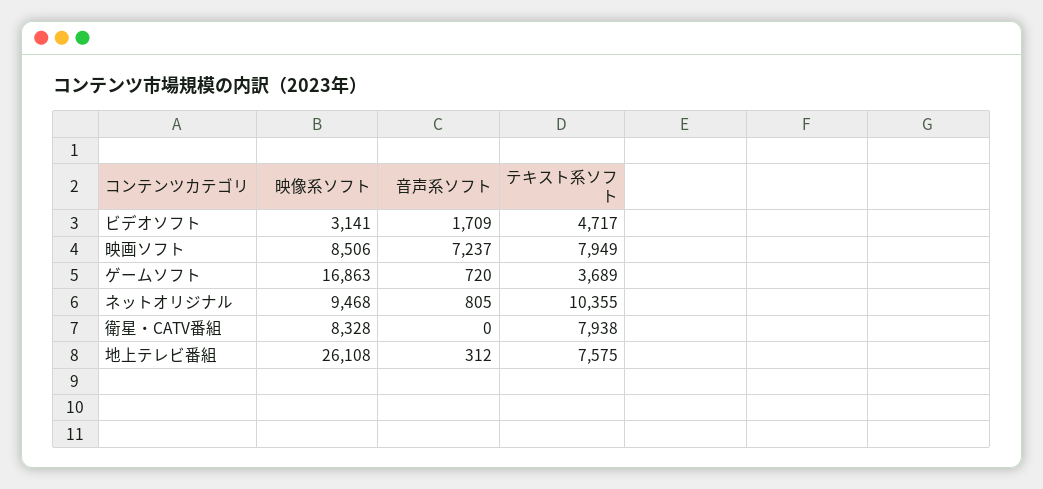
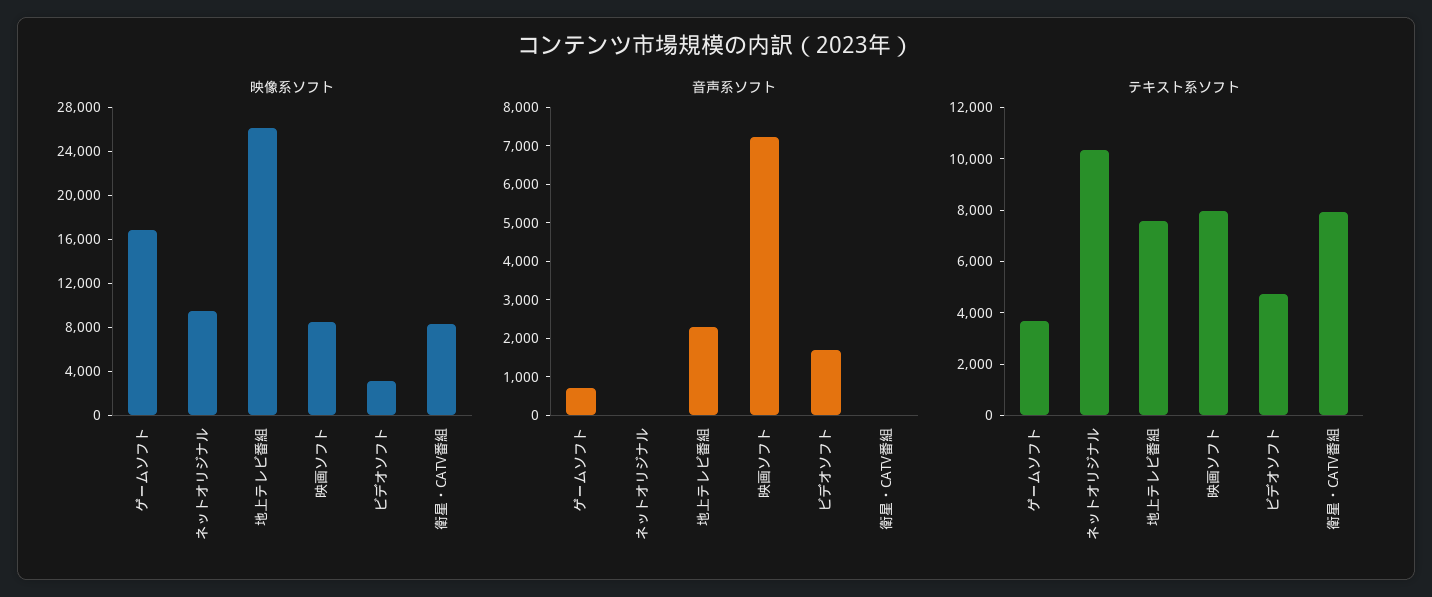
  {
    "映像系ソフト": {
      "ビデオソフト": 3141,
      "映画ソフト": 8506,
      "ゲームソフト": 16863,
      "ネットオリジナル": 9468,
      "衛星・CATV番組": 8328,
      "地上テレビ番組": 26108
    },
    "音声系ソフト": {
      "ビデオソフト": 1709,
      "映画ソフト": 7237,
      "ゲームソフト": 720,
-     "ネットオリジナル": 805,
+     "ネットオリジナル": 0,
      "衛星・CATV番組": 0,
-     "地上テレビ番組": 312
+     "地上テレビ番組": 2250
    },
    "テキスト系ソフト": {
      "ビデオソフト": 4717,
      "映画ソフト": 7949,
      "ゲームソフト": 3689,
      "ネットオリジナル": 10355,
      "衛星・CATV番組": 7938,
      "地上テレビ番組": 7575
    }
  }

